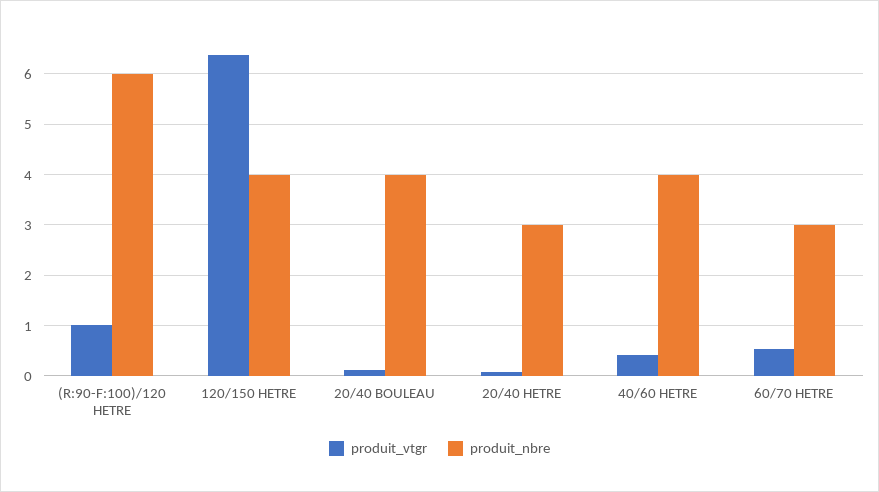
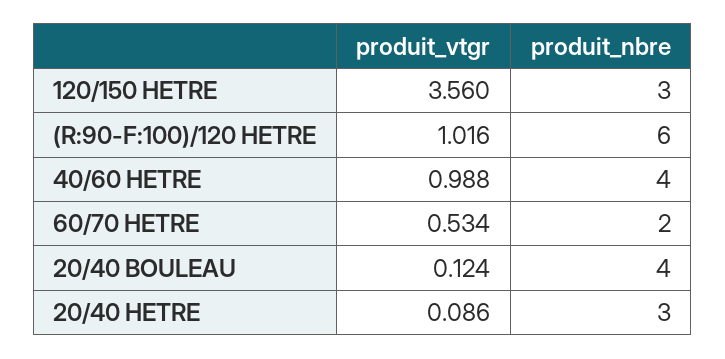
  {
    "produit_vtgr": {
      "(R:90-F:100)/120 HETRE": 1.016,
-     "120/150 HETRE": 6.4,
+     "120/150 HETRE": 3.56,
      "20/40 BOULEAU": 0.124,
      "20/40 HETRE": 0.086,
-     "40/60 HETRE": 0.4,
+     "40/60 HETRE": 0.988,
      "60/70 HETRE": 0.534
    },
    "produit_nbre": {
      "(R:90-F:100)/120 HETRE": 6,
-     "120/150 HETRE": 4,
+     "120/150 HETRE": 3,
      "20/40 BOULEAU": 4,
      "20/40 HETRE": 3,
      "40/60 HETRE": 4,
-     "60/70 HETRE": 3
+     "60/70 HETRE": 2
    }
  }

